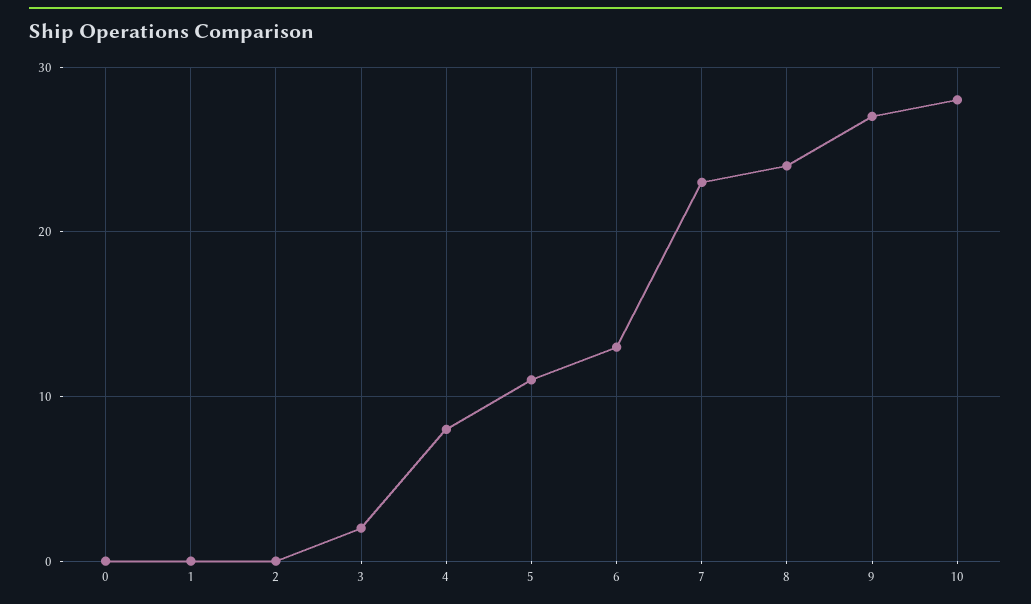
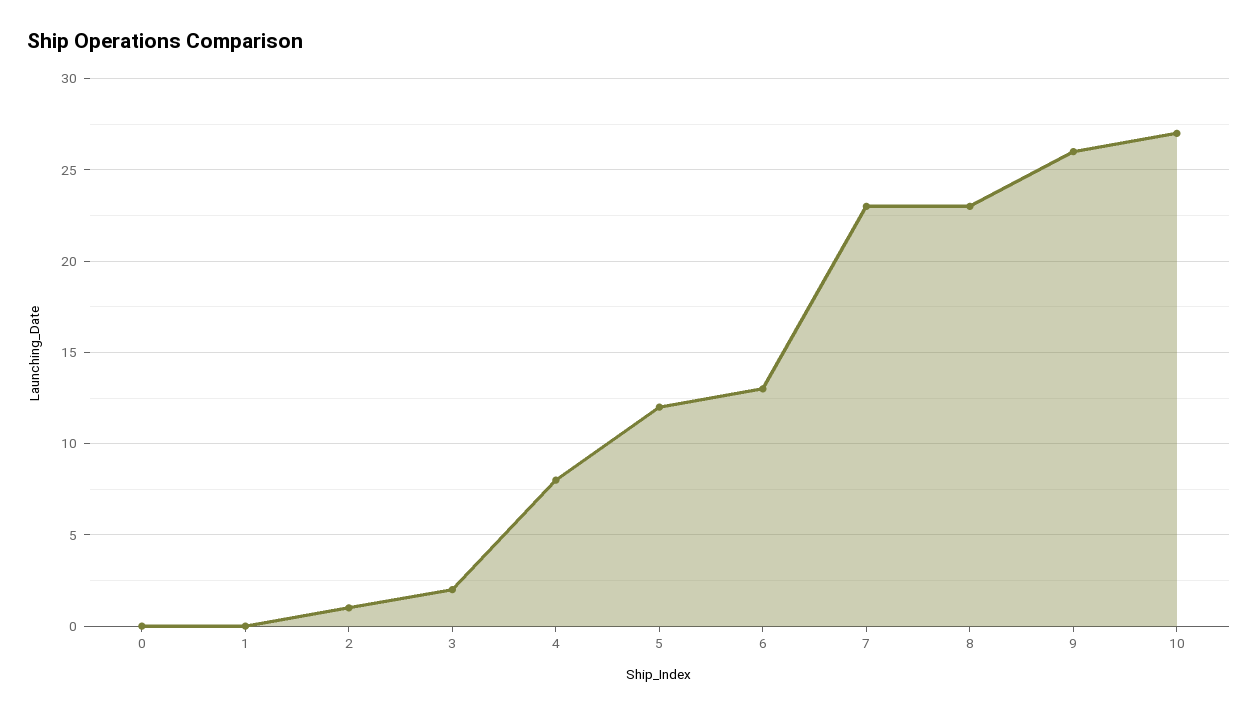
  {
    "0": 0,
    "1": 0,
-   "2": 0,
+   "2": 1,
    "3": 2,
    "4": 8,
-   "5": 11,
+   "5": 12,
    "6": 13,
    "7": 23,
-   "8": 24,
+   "8": 23,
-   "9": 27,
+   "9": 26,
-   "10": 28
+   "10": 27
  }

